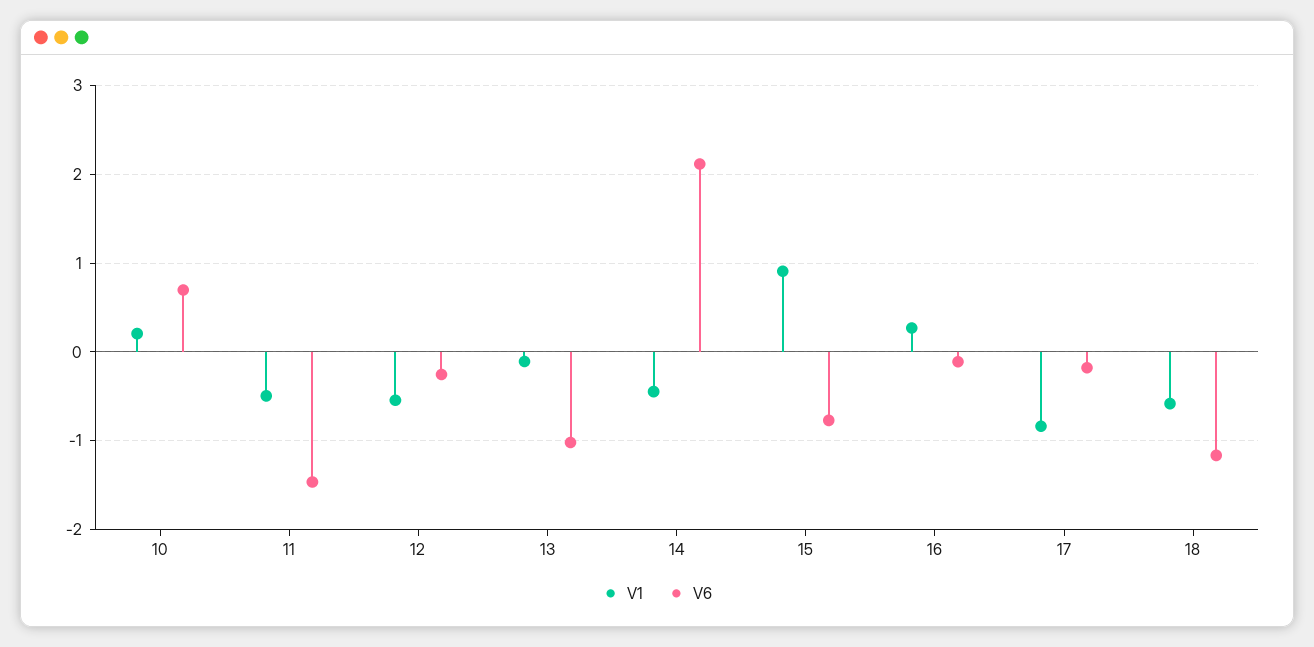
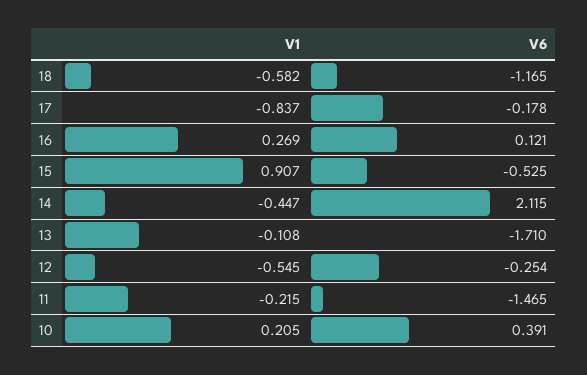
  {
    "V1": {
      "10": 0.205,
-     "11": -0.5,
+     "11": -0.215,
      "12": -0.545,
      "13": -0.108,
      "14": -0.447,
      "15": 0.907,
      "16": 0.269,
      "17": -0.837,
      "18": -0.582
    },
    "V6": {
-     "10": 0.7,
+     "10": 0.391,
      "11": -1.465,
      "12": -0.254,
-     "13": -1,
+     "13": -1.71,
      "14": 2.115,
-     "15": -0.8,
+     "15": -0.525,
-     "16": -0.1,
+     "16": 0.121,
      "17": -0.178,
      "18": -1.165
    }
  }

